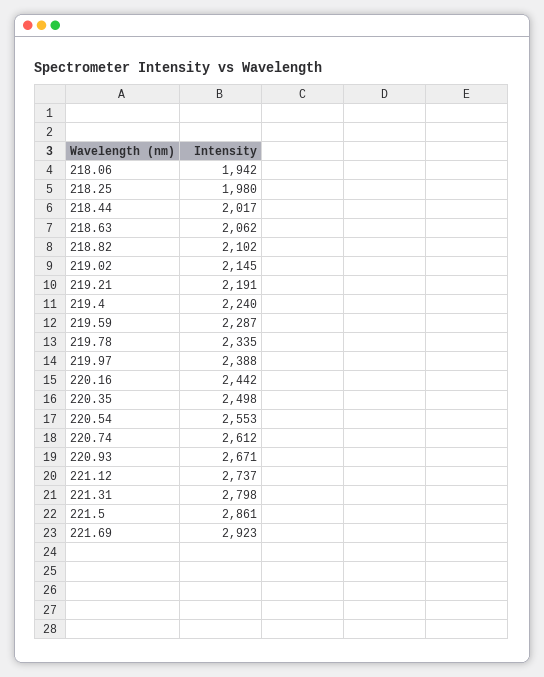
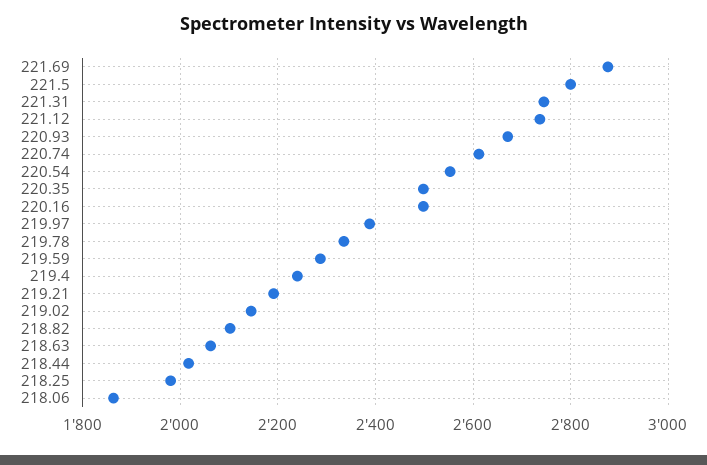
  {
-   "218.06": 1942,
+   "218.06": 1860,
    "218.25": 1980,
    "218.44": 2017,
    "218.63": 2062,
    "218.82": 2102,
    "219.02": 2145,
    "219.21": 2191,
    "219.4": 2240,
    "219.59": 2287,
    "219.78": 2335,
    "219.97": 2388,
-   "220.16": 2442,
+   "220.16": 2500,
    "220.35": 2498,
    "220.54": 2553,
    "220.74": 2612,
    "220.93": 2671,
    "221.12": 2737,
-   "221.31": 2798,
+   "221.31": 2740,
-   "221.5": 2861,
+   "221.5": 2800,
-   "221.69": 2923
+   "221.69": 2880
  }

